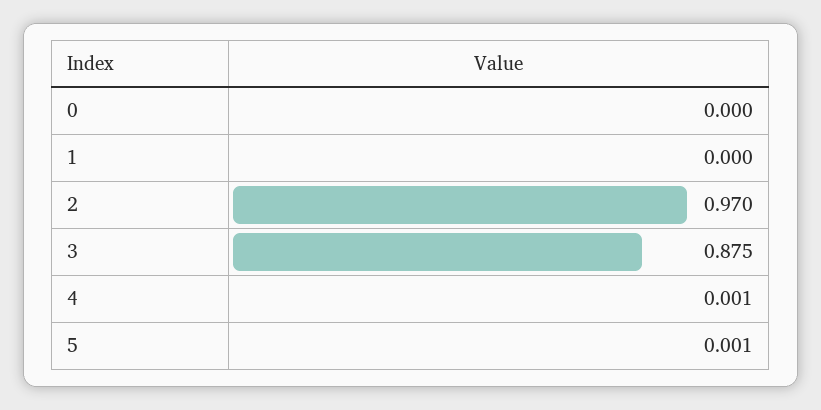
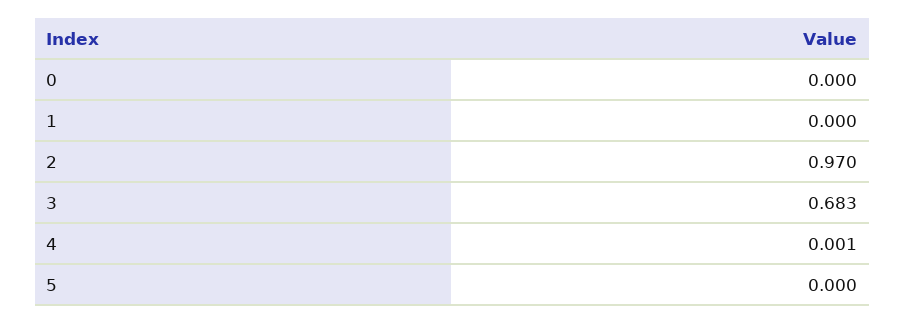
  {
    "0": 0,
    "1": 0,
    "2": 0.97,
-   "3": 0.875,
+   "3": 0.683,
    "4": 0.001,
-   "5": 0.001
+   "5": 0
  }

